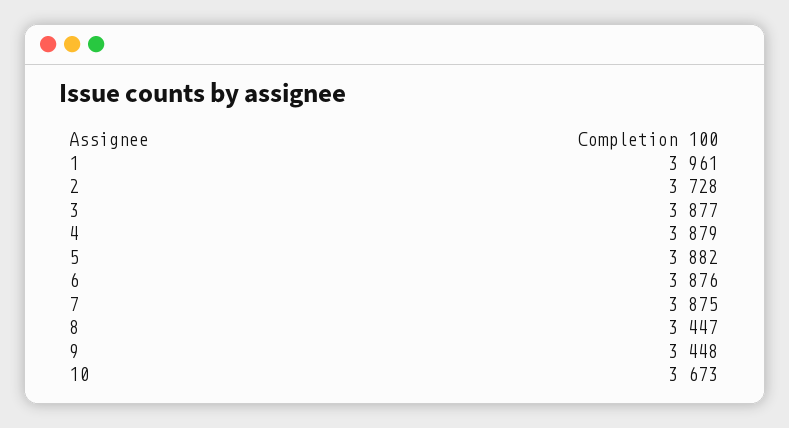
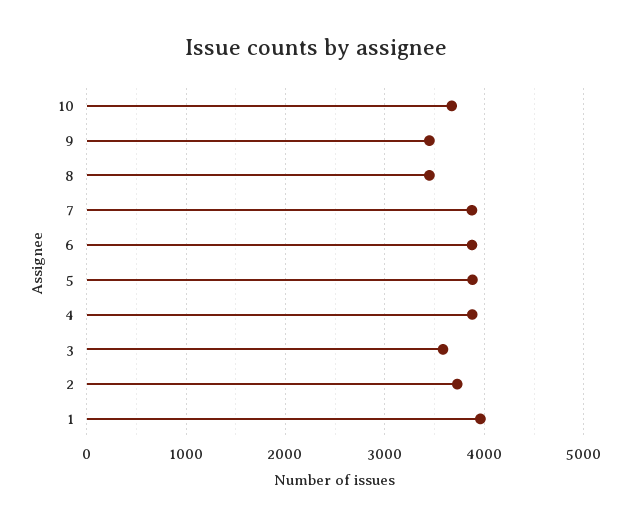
  {
    "1": 3961,
    "2": 3728,
-   "3": 3877,
+   "3": 3600,
    "4": 3879,
    "5": 3882,
    "6": 3876,
    "7": 3875,
    "8": 3447,
    "9": 3448,
    "10": 3673
  }

